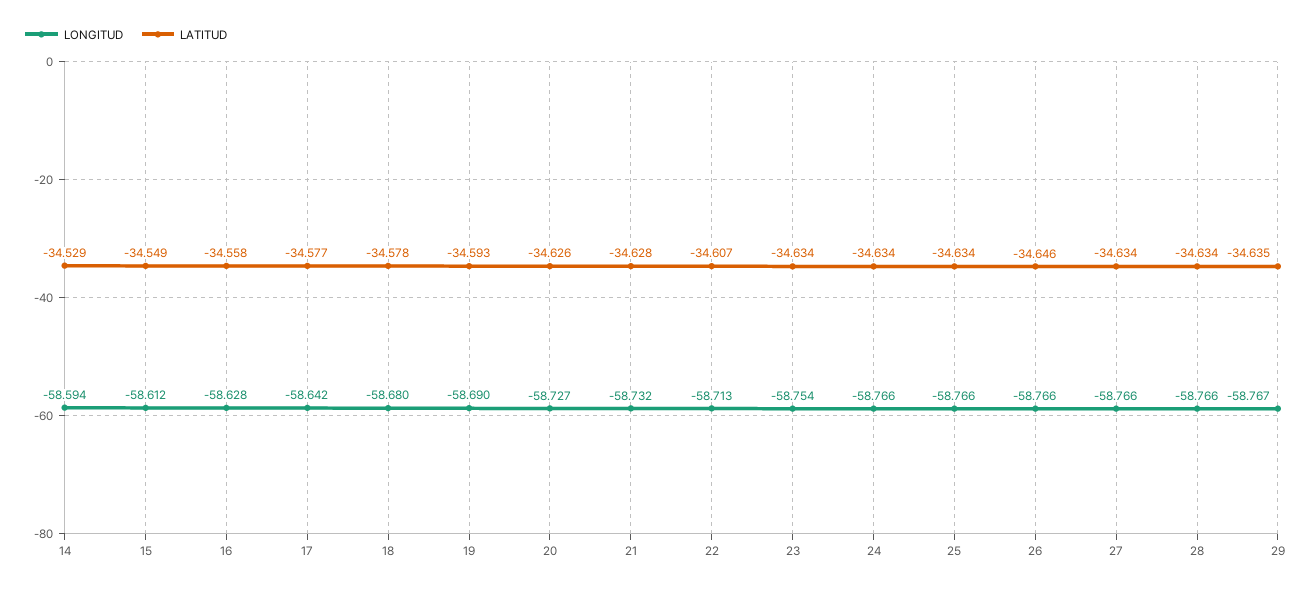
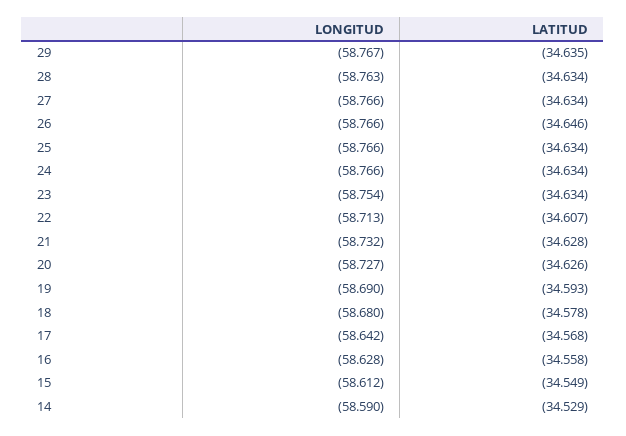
  {
    "LONGITUD": {
-     "14": -58.594,
+     "14": -58.59,
      "15": -58.612,
      "16": -58.628,
      "17": -58.642,
      "18": -58.68,
      "19": -58.69,
      "20": -58.727,
      "21": -58.732,
      "22": -58.713,
      "23": -58.754,
      "24": -58.766,
      "25": -58.766,
      "26": -58.766,
      "27": -58.766,
-     "28": -58.766,
+     "28": -58.763,
      "29": -58.767
    },
    "LATITUD": {
      "14": -34.529,
      "15": -34.549,
      "16": -34.558,
-     "17": -34.577,
+     "17": -34.568,
      "18": -34.578,
      "19": -34.593,
      "20": -34.626,
      "21": -34.628,
      "22": -34.607,
      "23": -34.634,
      "24": -34.634,
      "25": -34.634,
      "26": -34.646,
      "27": -34.634,
      "28": -34.634,
      "29": -34.635
    }
  }

